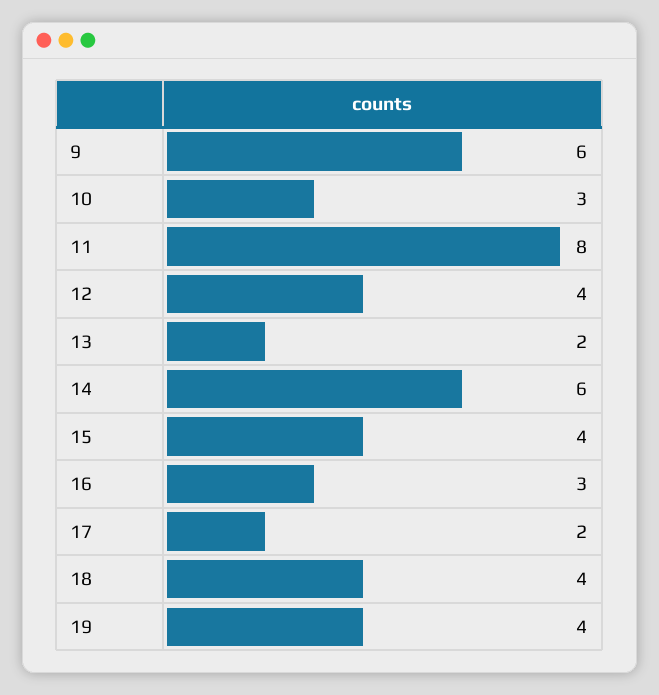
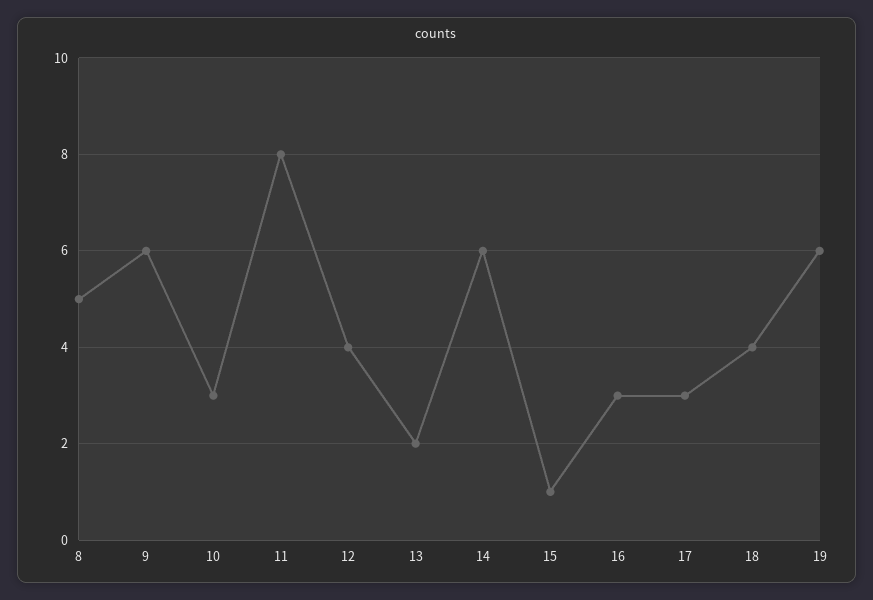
  {
    "9": 6,
    "10": 3,
    "11": 8,
    "12": 4,
    "13": 2,
    "14": 6,
-   "15": 4,
+   "15": 1,
    "16": 3,
-   "17": 2,
+   "17": 3,
    "18": 4,
-   "19": 4
+   "19": 6,
+   "8": 5
  }

